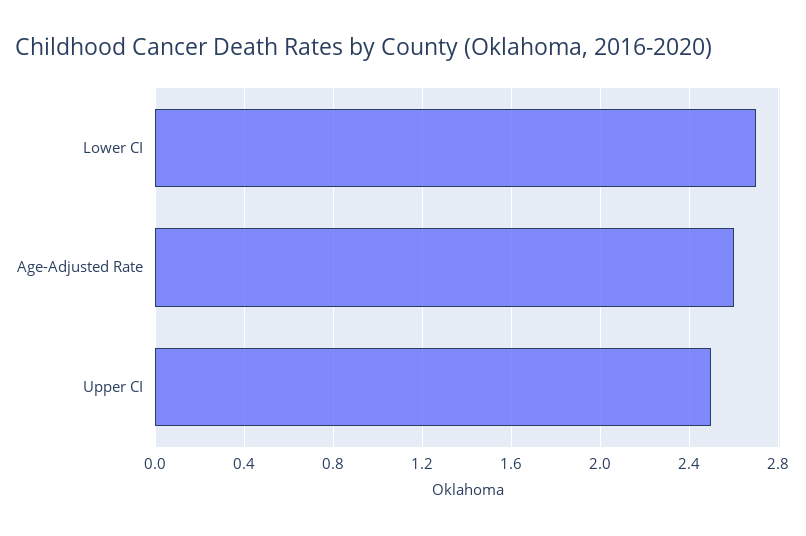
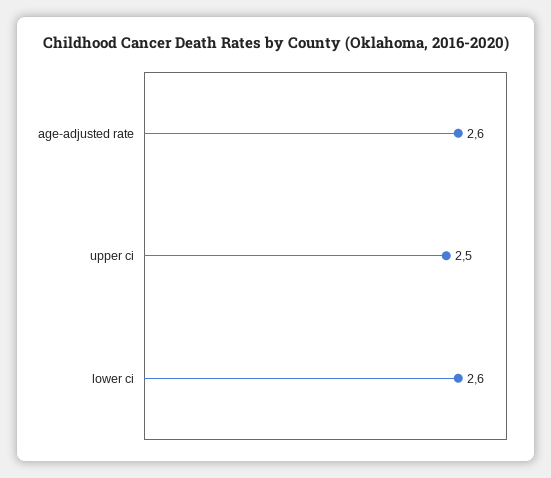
  {
-   "Lower CI": 2.7,
+   "Lower CI": 2.6,
    "Age-Adjusted Rate": 2.6,
    "Upper CI": 2.5
  }

